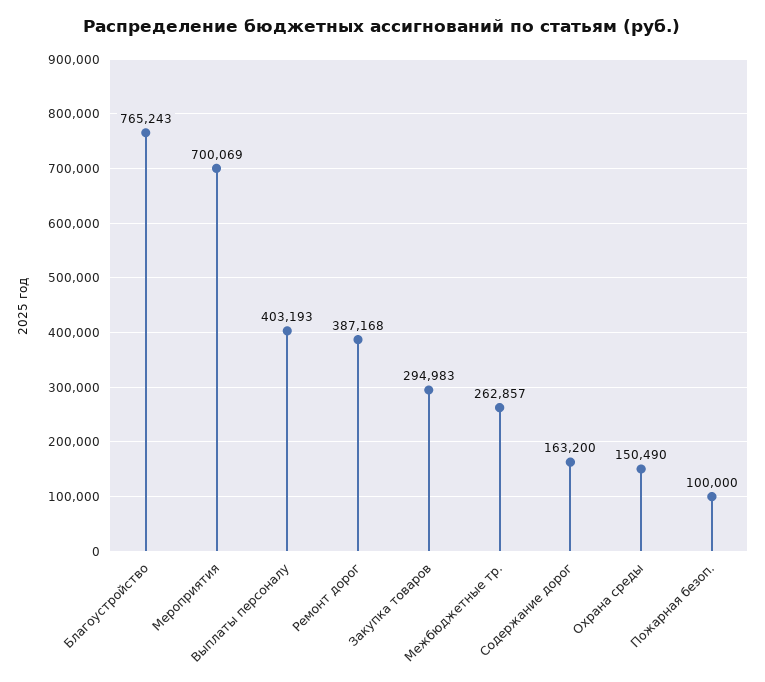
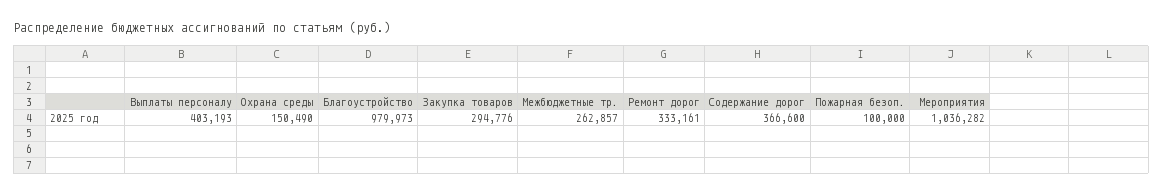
  {
-   "Благоустройство": 765243,
+   "Благоустройство": 979973,
-   "Мероприятия": 700069,
+   "Мероприятия": 1036282,
    "Выплаты персоналу": 403193,
-   "Ремонт дорог": 387168,
+   "Ремонт дорог": 333161,
-   "Закупка товаров": 294983,
+   "Закупка товаров": 294776,
    "Межбюджетные тр.": 262857,
-   "Содержание дорог": 163200,
+   "Содержание дорог": 366600,
    "Охрана среды": 150490,
    "Пожарная безоп.": 100000
  }

